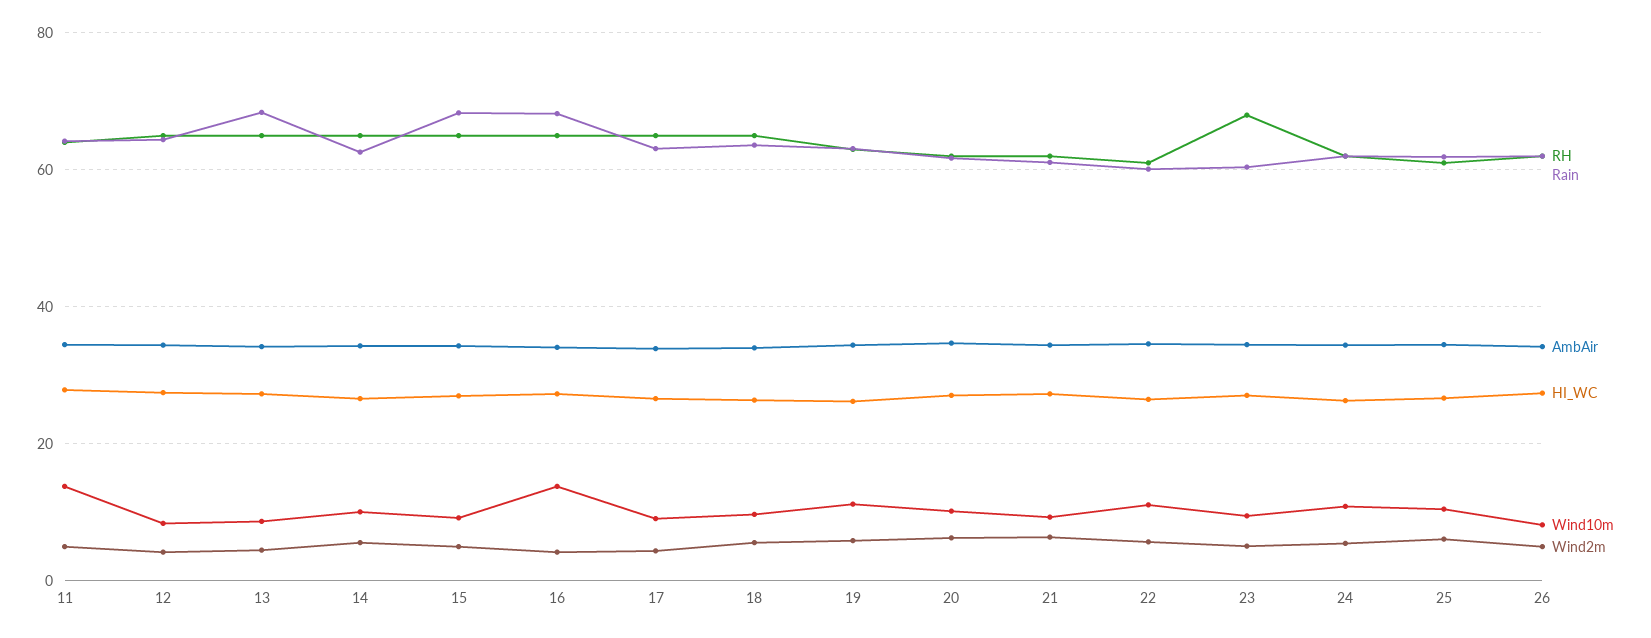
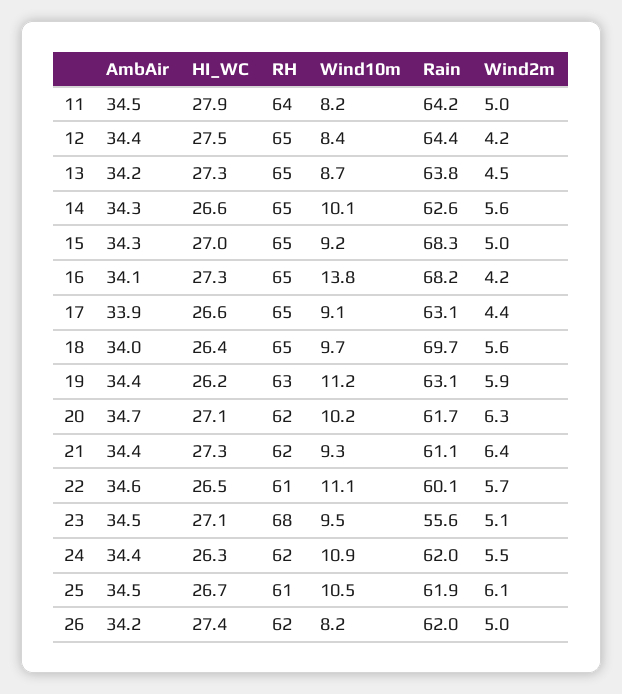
  {
    "RH": {
      "11": 64,
      "12": 65,
      "13": 65,
      "14": 65,
      "15": 65,
      "16": 65,
      "17": 65,
      "18": 65,
      "19": 63,
      "20": 62,
      "21": 62,
      "22": 61,
      "23": 68,
      "24": 62,
      "25": 61,
      "26": 62
    },
    "Rain": {
      "11": 64.2,
      "12": 64.4,
-     "13": 68,
+     "13": 63.8,
      "14": 62.6,
      "15": 68.3,
      "16": 68.2,
      "17": 63.1,
-     "18": 64,
+     "18": 69.7,
      "19": 63.1,
      "20": 61.7,
      "21": 61.1,
      "22": 60.1,
-     "23": 60,
+     "23": 55.6,
      "24": 62,
      "25": 61.9,
      "26": 62
    },
    "AmbAir": {
      "11": 34.5,
      "12": 34.4,
      "13": 34.2,
      "14": 34.3,
      "15": 34.3,
      "16": 34.1,
      "17": 33.9,
      "18": 34,
      "19": 34.4,
      "20": 34.7,
      "21": 34.4,
      "22": 34.6,
      "23": 34.5,
      "24": 34.4,
      "25": 34.5,
      "26": 34.2
    },
    "HI_WC": {
      "11": 27.9,
      "12": 27.5,
      "13": 27.3,
      "14": 26.6,
      "15": 27,
      "16": 27.3,
      "17": 26.6,
      "18": 26.4,
      "19": 26.2,
      "20": 27.1,
      "21": 27.3,
      "22": 26.5,
      "23": 27.1,
      "24": 26.3,
      "25": 26.7,
      "26": 27.4
    },
    "Wind10m": {
-     "11": 14,
+     "11": 8.2,
      "12": 8.4,
      "13": 8.7,
      "14": 10.1,
      "15": 9.2,
      "16": 13.8,
      "17": 9.1,
      "18": 9.7,
      "19": 11.2,
      "20": 10.2,
      "21": 9.3,
      "22": 11.1,
      "23": 9.5,
      "24": 10.9,
      "25": 10.5,
      "26": 8.2
    },
    "Wind2m": {
      "11": 5,
      "12": 4.2,
      "13": 4.5,
      "14": 5.6,
      "15": 5,
      "16": 4.2,
      "17": 4.4,
      "18": 5.6,
      "19": 5.9,
      "20": 6.3,
      "21": 6.4,
      "22": 5.7,
      "23": 5.1,
      "24": 5.5,
      "25": 6.1,
      "26": 5
    }
  }

